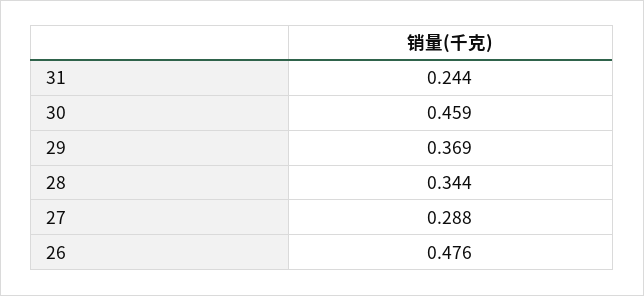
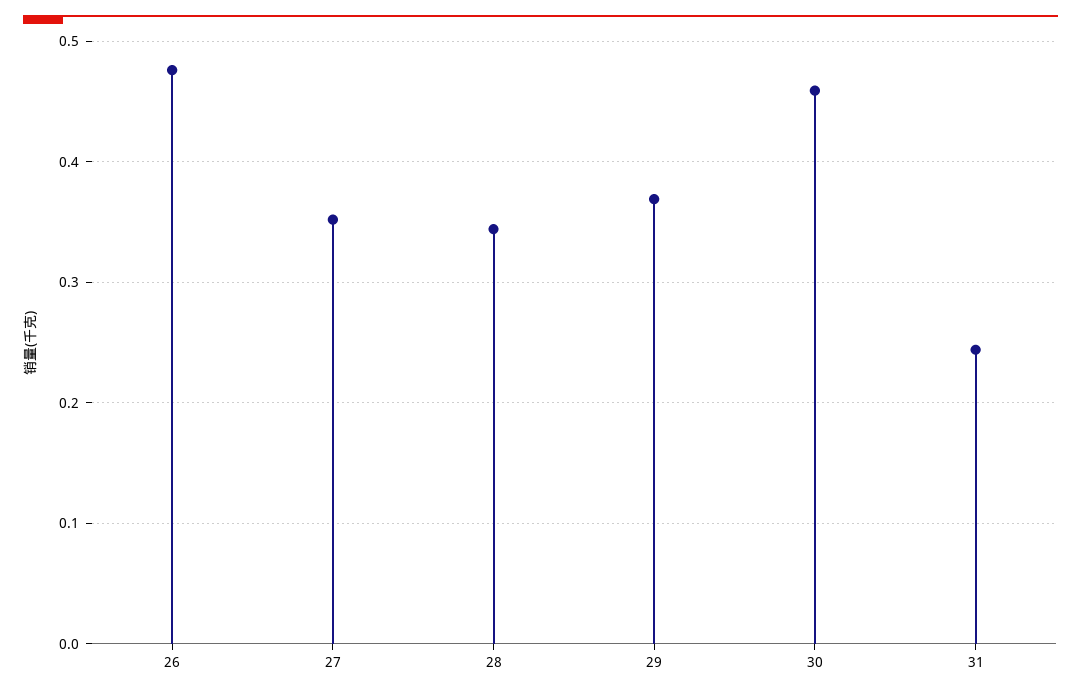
  {
    "31": 0.244,
    "30": 0.459,
    "29": 0.369,
    "28": 0.344,
-   "27": 0.288,
+   "27": 0.35,
    "26": 0.476
  }

